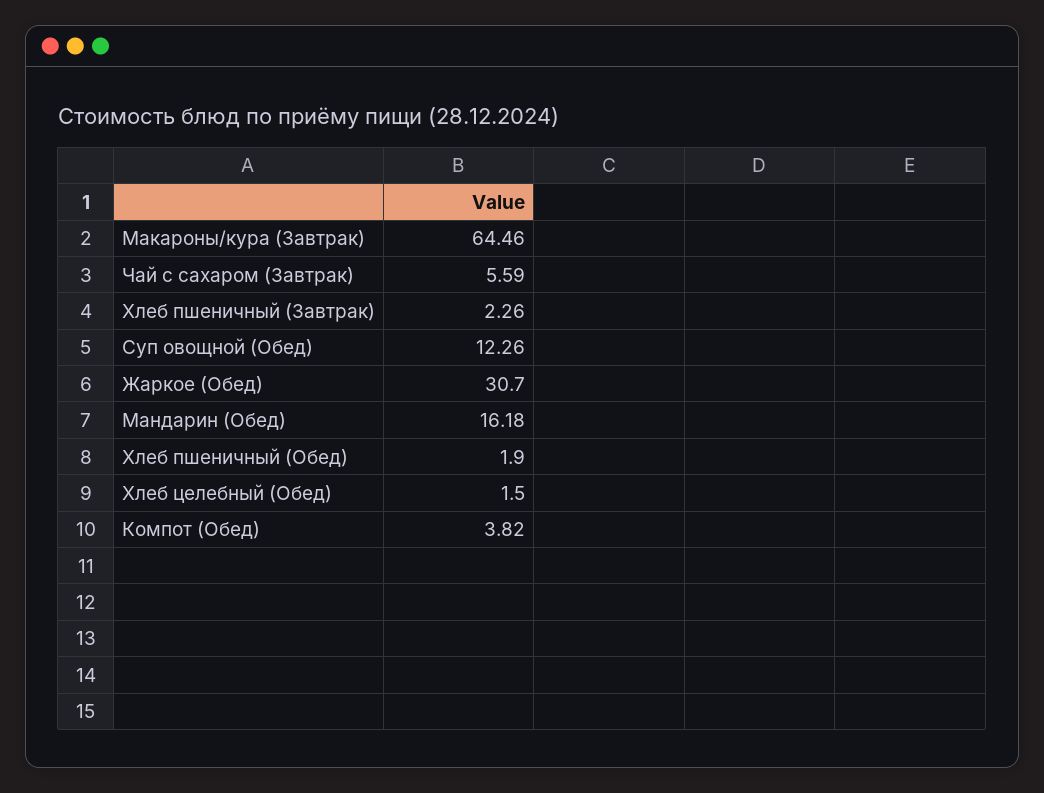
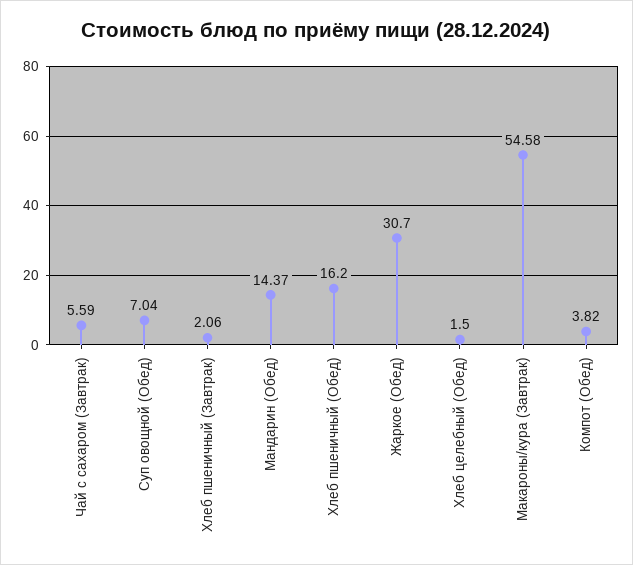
  {
-   "Макароны/кура (Завтрак)": 64.46,
+   "Макароны/кура (Завтрак)": 54.58,
    "Чай с сахаром (Завтрак)": 5.59,
-   "Хлеб пшеничный (Завтрак)": 2.26,
+   "Хлеб пшеничный (Завтрак)": 2.06,
-   "Суп овощной (Обед)": 12.26,
+   "Суп овощной (Обед)": 7.04,
    "Жаркое (Обед)": 30.7,
-   "Мандарин (Обед)": 16.18,
+   "Мандарин (Обед)": 14.37,
-   "Хлеб пшеничный (Обед)": 1.9,
+   "Хлеб пшеничный (Обед)": 16.2,
    "Хлеб целебный (Обед)": 1.5,
    "Компот (Обед)": 3.82
  }

